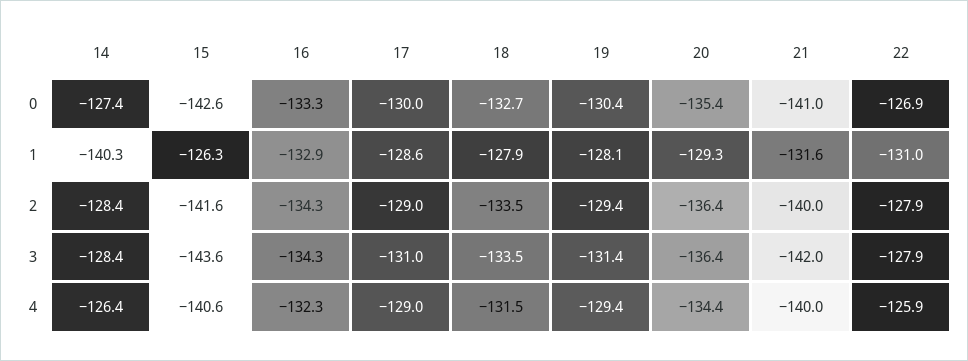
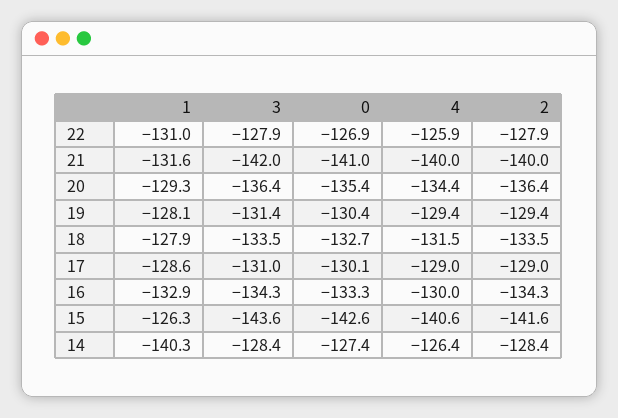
  {
    "14": {
      "0": -127.4,
      "1": -140.3,
      "2": -128.4,
      "3": -128.4,
      "4": -126.4
    },
    "15": {
      "0": -142.6,
      "1": -126.3,
      "2": -141.6,
      "3": -143.6,
      "4": -140.6
    },
    "16": {
      "0": -133.3,
      "1": -132.9,
      "2": -134.3,
      "3": -134.3,
-     "4": -132.3
+     "4": -130
    },
    "17": {
-     "0": -130,
+     "0": -130.1,
      "1": -128.6,
      "2": -129,
      "3": -131,
      "4": -129
    },
    "18": {
      "0": -132.7,
      "1": -127.9,
      "2": -133.5,
      "3": -133.5,
      "4": -131.5
    },
    "19": {
      "0": -130.4,
      "1": -128.1,
      "2": -129.4,
      "3": -131.4,
      "4": -129.4
    },
    "20": {
      "0": -135.4,
      "1": -129.3,
      "2": -136.4,
      "3": -136.4,
      "4": -134.4
    },
    "21": {
      "0": -141,
      "1": -131.6,
      "2": -140,
      "3": -142,
      "4": -140
    },
    "22": {
      "0": -126.9,
      "1": -131,
      "2": -127.9,
      "3": -127.9,
      "4": -125.9
    }
  }

